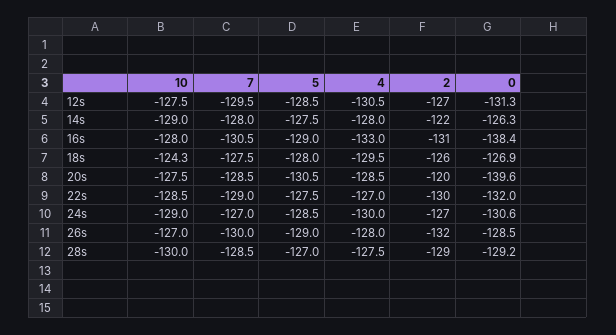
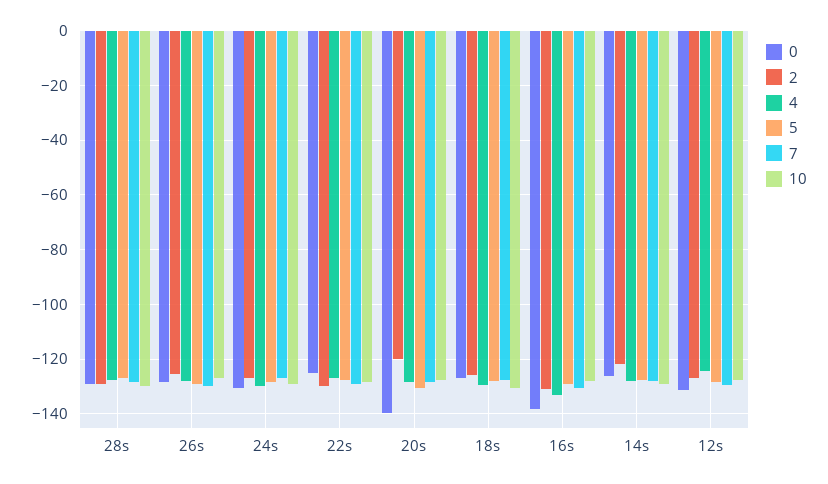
  {
    "10": {
      "12s": -127.5,
      "14s": -129,
      "16s": -128,
-     "18s": -124.3,
+     "18s": -130,
      "20s": -127.5,
      "22s": -128.5,
      "24s": -129,
      "26s": -127,
      "28s": -130
    },
    "7": {
      "12s": -129.5,
      "14s": -128,
      "16s": -130.5,
      "18s": -127.5,
      "20s": -128.5,
      "22s": -129,
      "24s": -127,
      "26s": -130,
      "28s": -128.5
    },
    "5": {
      "12s": -128.5,
      "14s": -127.5,
      "16s": -129,
      "18s": -128,
      "20s": -130.5,
      "22s": -127.5,
      "24s": -128.5,
      "26s": -129,
      "28s": -127
    },
    "4": {
-     "12s": -130.5,
+     "12s": -125,
      "14s": -128,
      "16s": -133,
      "18s": -129.5,
      "20s": -128.5,
      "22s": -127,
      "24s": -130,
      "26s": -128,
      "28s": -127.5
    },
    "2": {
      "12s": -127,
      "14s": -122,
      "16s": -131,
      "18s": -126,
      "20s": -120,
      "22s": -130,
      "24s": -127,
-     "26s": -132,
+     "26s": -125,
      "28s": -129
    },
    "0": {
      "12s": -131.3,
      "14s": -126.3,
      "16s": -138.4,
      "18s": -126.9,
      "20s": -139.6,
-     "22s": -132,
+     "22s": -125,
      "24s": -130.6,
      "26s": -128.5,
      "28s": -129.2
    }
  }

